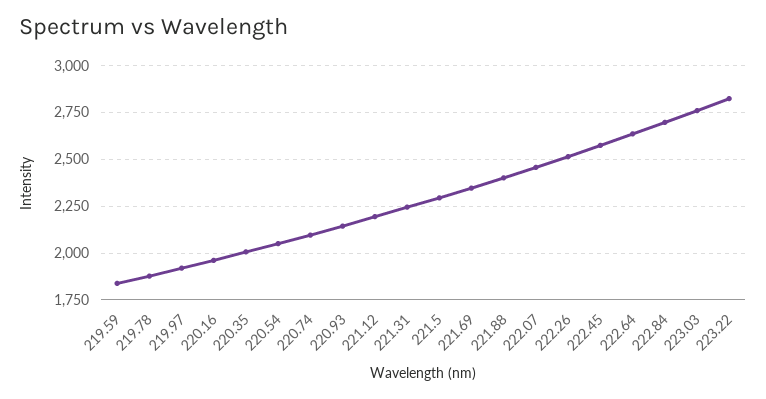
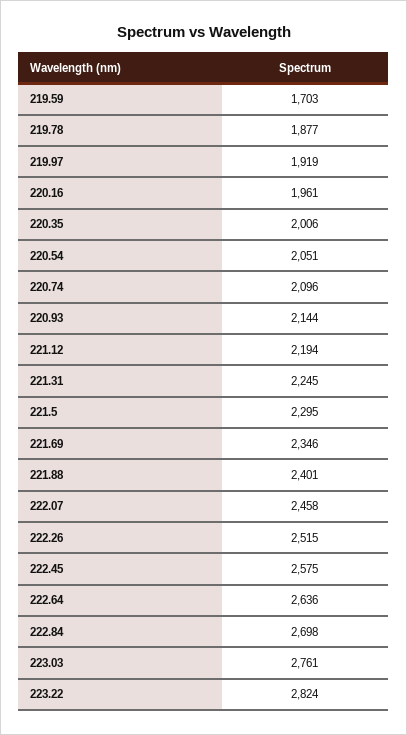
  {
-   "219.59": 1850,
+   "219.59": 1703,
    "219.78": 1877,
    "219.97": 1919,
    "220.16": 1961,
    "220.35": 2006,
    "220.54": 2051,
    "220.74": 2096,
    "220.93": 2144,
    "221.12": 2194,
    "221.31": 2245,
    "221.5": 2295,
    "221.69": 2346,
    "221.88": 2401,
    "222.07": 2458,
    "222.26": 2515,
    "222.45": 2575,
    "222.64": 2636,
    "222.84": 2698,
    "223.03": 2761,
    "223.22": 2824
  }

